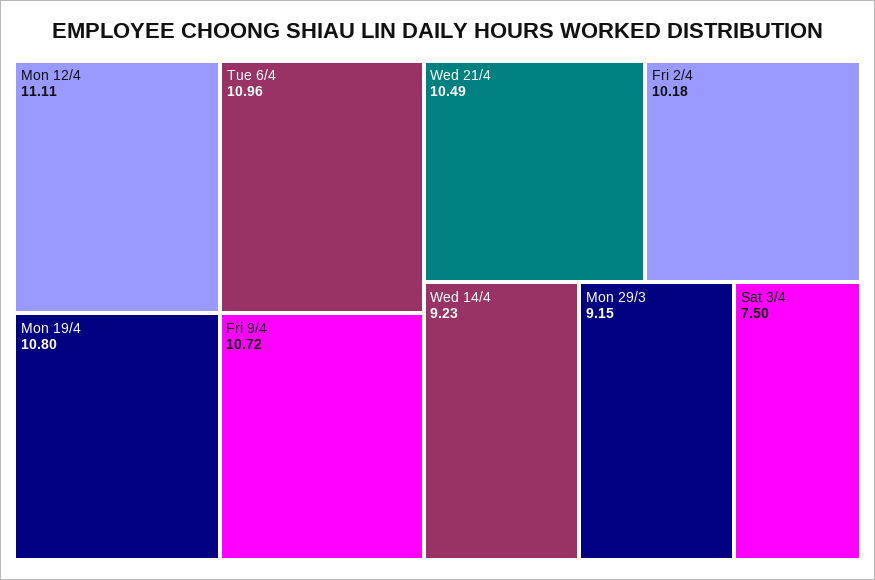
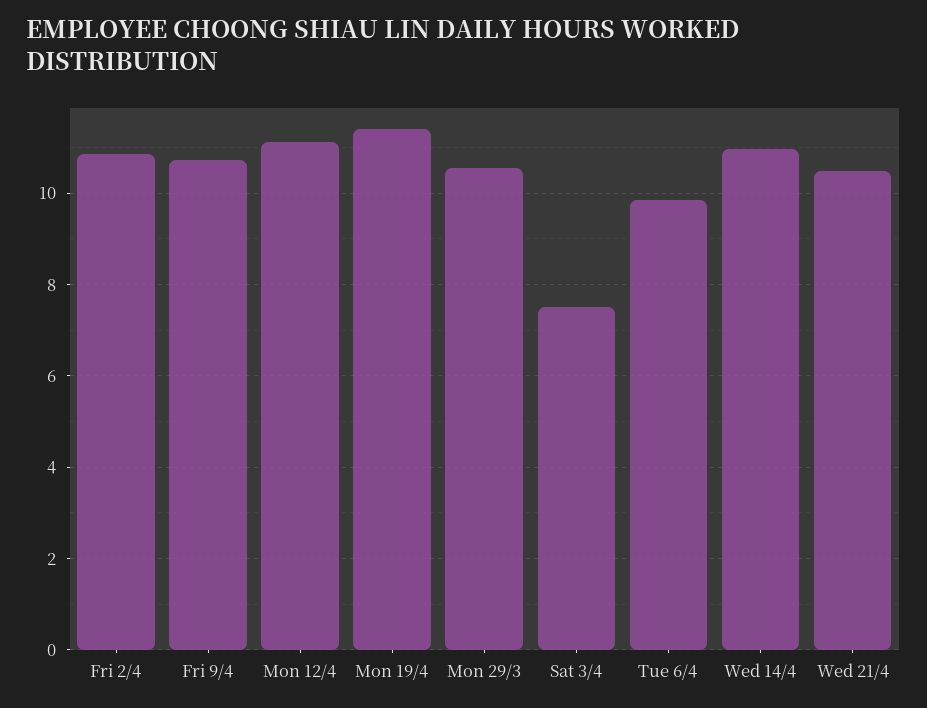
  {
    "Mon 12/4": 11.11,
-   "Tue 6/4": 10.96,
+   "Tue 6/4": 9.8,
-   "Mon 19/4": 10.8,
+   "Mon 19/4": 11.4,
    "Fri 9/4": 10.72,
    "Wed 21/4": 10.49,
-   "Fri 2/4": 10.18,
+   "Fri 2/4": 10.8,
-   "Wed 14/4": 9.23,
+   "Wed 14/4": 11,
-   "Mon 29/3": 9.15,
+   "Mon 29/3": 10.6,
    "Sat 3/4": 7.5
  }

